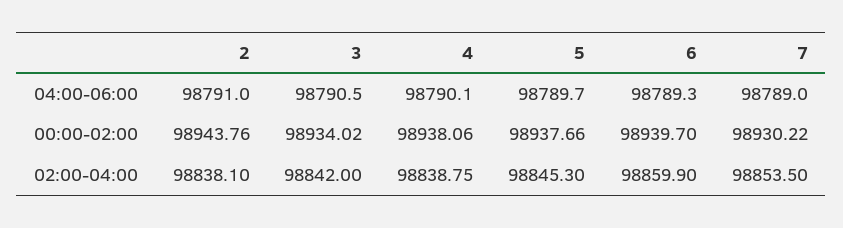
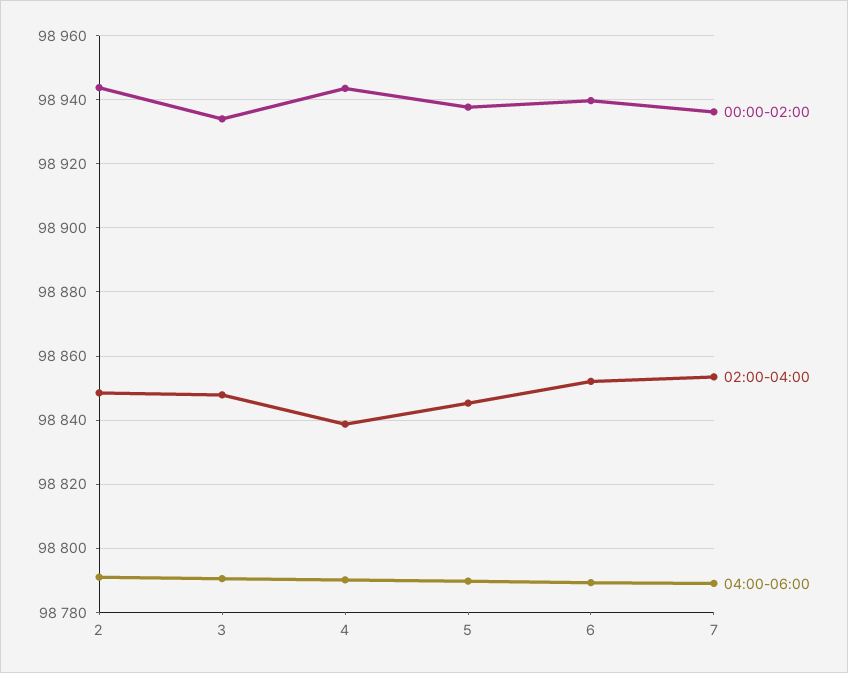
  {
    "04:00-06:00": {
      "2": 98791,
      "3": 98790.5,
      "4": 98790.1,
      "5": 98789.7,
      "6": 98789.3,
      "7": 98789
    },
    "00:00-02:00": {
      "2": 98943.76,
      "3": 98934.02,
-     "4": 98938.06,
+     "4": 98944,
      "5": 98937.66,
      "6": 98939.7,
-     "7": 98930.22
+     "7": 98936
    },
    "02:00-04:00": {
-     "2": 98838.1,
+     "2": 98848,
-     "3": 98842,
+     "3": 98848,
      "4": 98838.75,
      "5": 98845.3,
-     "6": 98859.9,
+     "6": 98852,
      "7": 98853.5
    }
  }

